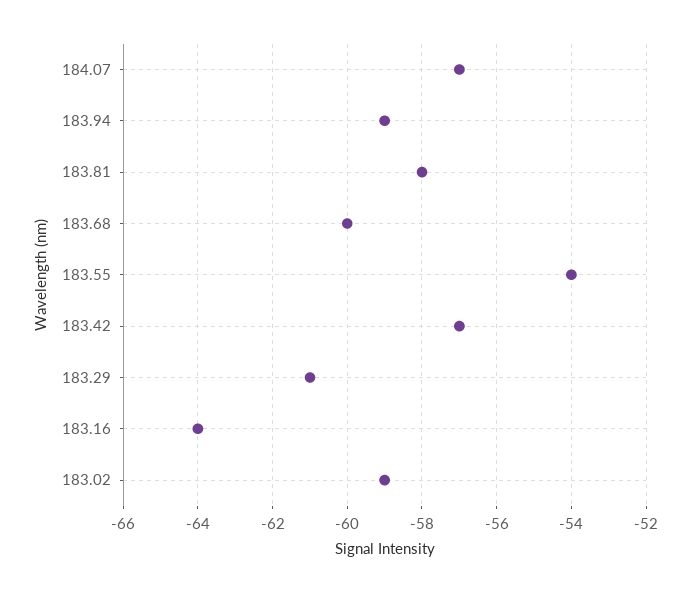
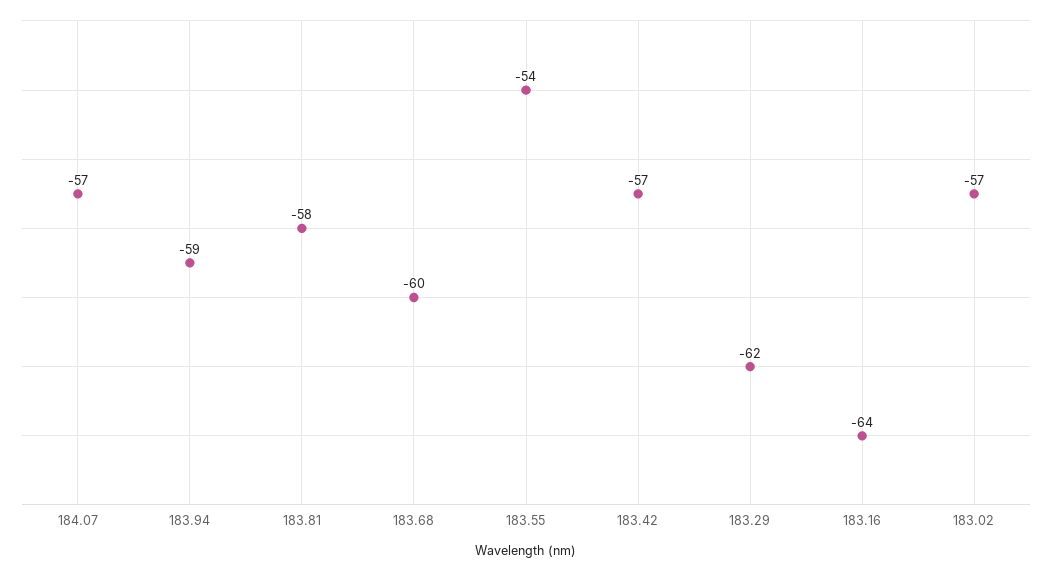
  {
    "184.07": -57,
    "183.94": -59,
    "183.81": -58,
    "183.68": -60,
    "183.55": -54,
    "183.42": -57,
-   "183.29": -61,
+   "183.29": -62,
    "183.16": -64,
-   "183.02": -59
+   "183.02": -57
  }

